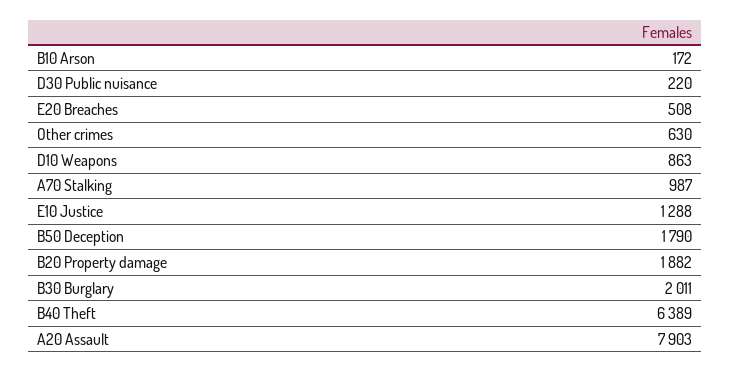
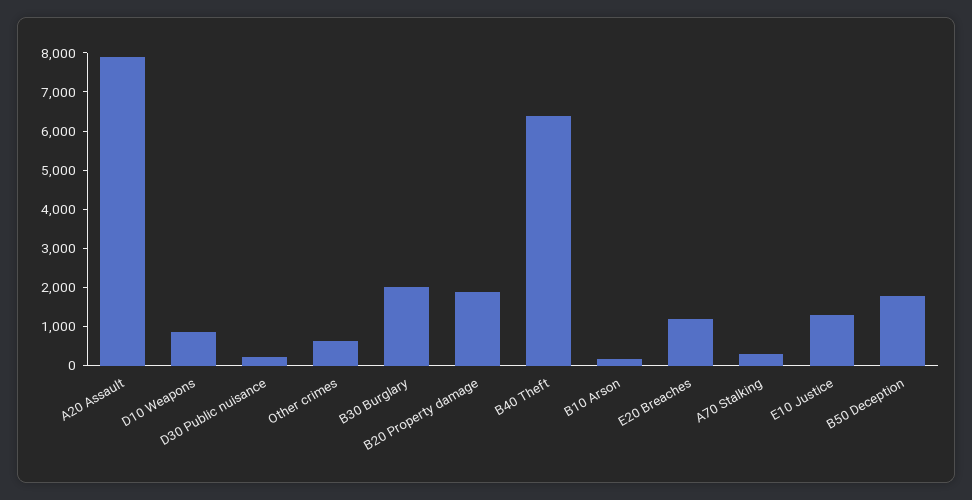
  {
    "B10 Arson": 172,
    "D30 Public nuisance": 220,
-   "E20 Breaches": 508,
+   "E20 Breaches": 1250,
    "Other crimes": 630,
    "D10 Weapons": 863,
-   "A70 Stalking": 987,
+   "A70 Stalking": 250,
    "E10 Justice": 1288,
    "B50 Deception": 1790,
    "B20 Property damage": 1882,
    "B30 Burglary": 2011,
    "B40 Theft": 6389,
    "A20 Assault": 7903
  }

